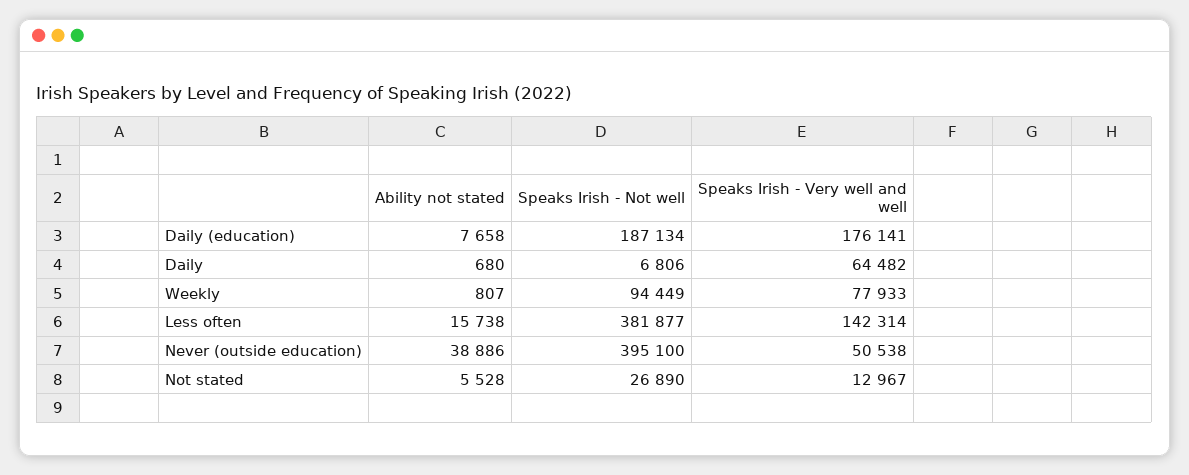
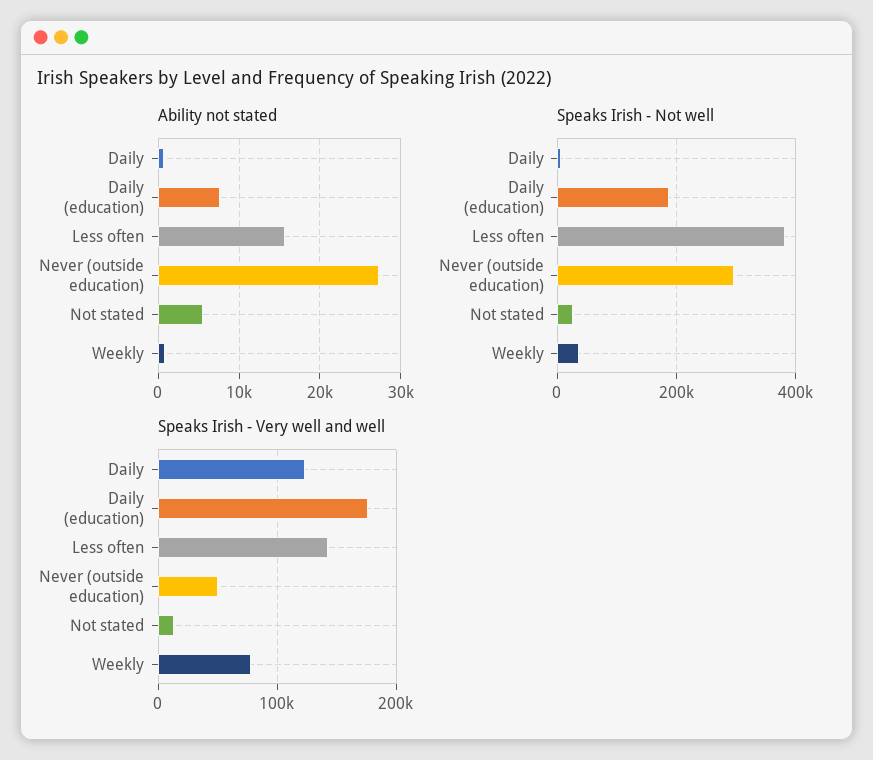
  {
    "Ability not stated": {
      "Daily (education)": 7658,
      "Daily": 680,
      "Weekly": 807,
      "Less often": 15738,
-     "Never (outside education)": 38886,
+     "Never (outside education)": 27000,
      "Not stated": 5528
    },
    "Speaks Irish - Not well": {
      "Daily (education)": 187134,
      "Daily": 6806,
-     "Weekly": 94449,
+     "Weekly": 40000,
      "Less often": 381877,
-     "Never (outside education)": 395100,
+     "Never (outside education)": 300000,
      "Not stated": 26890
    },
    "Speaks Irish - Very well and well": {
      "Daily (education)": 176141,
-     "Daily": 64482,
+     "Daily": 120000,
      "Weekly": 77933,
      "Less often": 142314,
      "Never (outside education)": 50538,
      "Not stated": 12967
    }
  }

